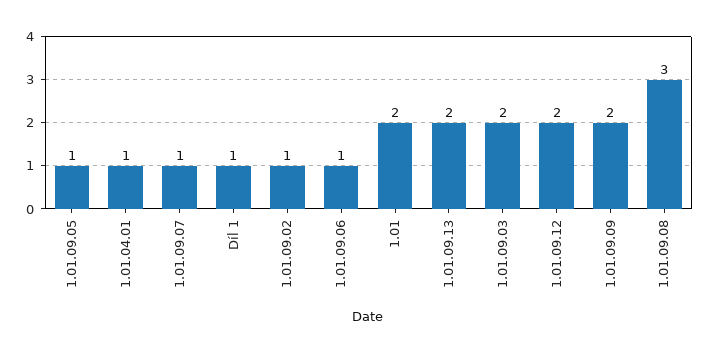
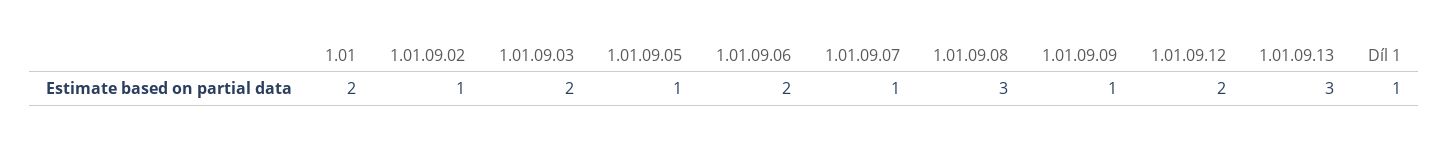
  {
    "1.01.09.05": 1,
-   "1.01.04.01": 1,
    "1.01.09.07": 1,
    "Díl 1": 1,
    "1.01.09.02": 1,
-   "1.01.09.06": 1,
+   "1.01.09.06": 2,
    "1.01": 2,
-   "1.01.09.13": 2,
+   "1.01.09.13": 3,
    "1.01.09.03": 2,
    "1.01.09.12": 2,
-   "1.01.09.09": 2,
+   "1.01.09.09": 1,
    "1.01.09.08": 3
  }

